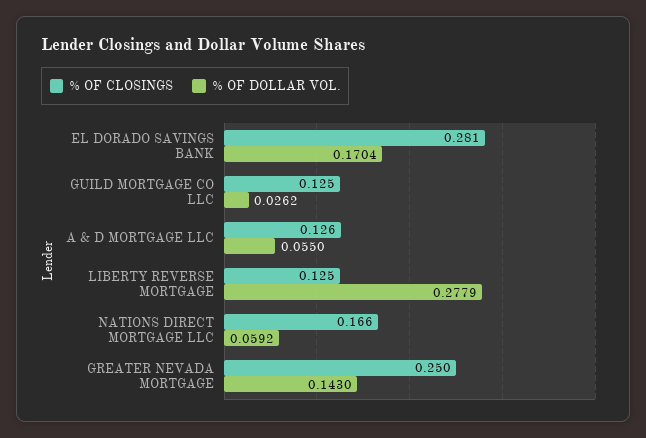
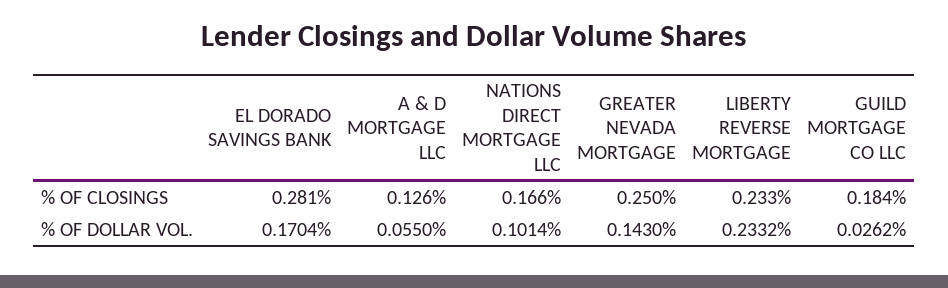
  {
    "% OF CLOSINGS": {
      "EL DORADO SAVINGS BANK": 0.281,
-     "GUILD MORTGAGE CO LLC": 0.125,
+     "GUILD MORTGAGE CO LLC": 0.184,
      "A & D MORTGAGE LLC": 0.126,
-     "LIBERTY REVERSE MORTGAGE": 0.125,
+     "LIBERTY REVERSE MORTGAGE": 0.233,
      "NATIONS DIRECT MORTGAGE LLC": 0.166,
      "GREATER NEVADA MORTGAGE": 0.25
    },
    "% OF DOLLAR VOL.": {
      "EL DORADO SAVINGS BANK": 0.1704,
      "GUILD MORTGAGE CO LLC": 0.0262,
      "A & D MORTGAGE LLC": 0.055,
-     "LIBERTY REVERSE MORTGAGE": 0.2779,
+     "LIBERTY REVERSE MORTGAGE": 0.2332,
-     "NATIONS DIRECT MORTGAGE LLC": 0.0592,
+     "NATIONS DIRECT MORTGAGE LLC": 0.1014,
      "GREATER NEVADA MORTGAGE": 0.143
    }
  }

